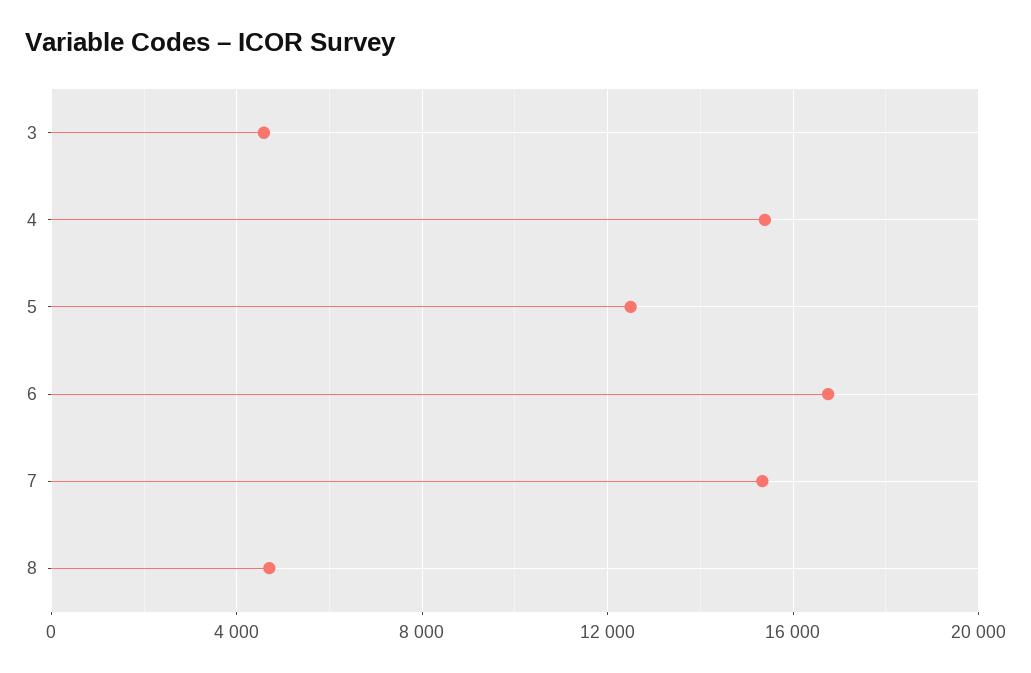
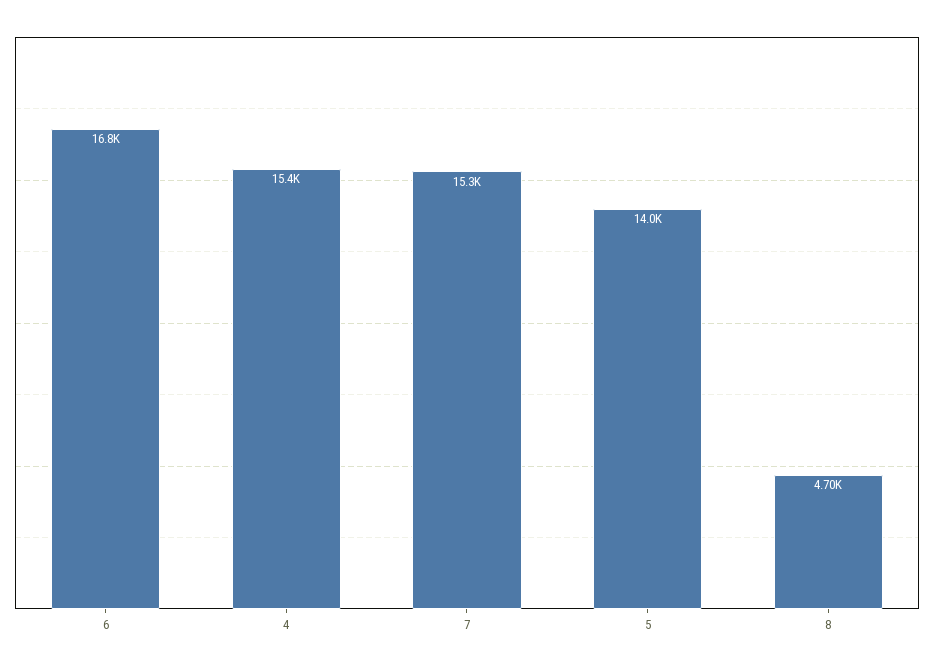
  {
-   "3": 4500,
    "4": 15400,
-   "5": 12500,
+   "5": 14000,
    "6": 16800,
    "7": 15300,
    "8": 4700
  }

